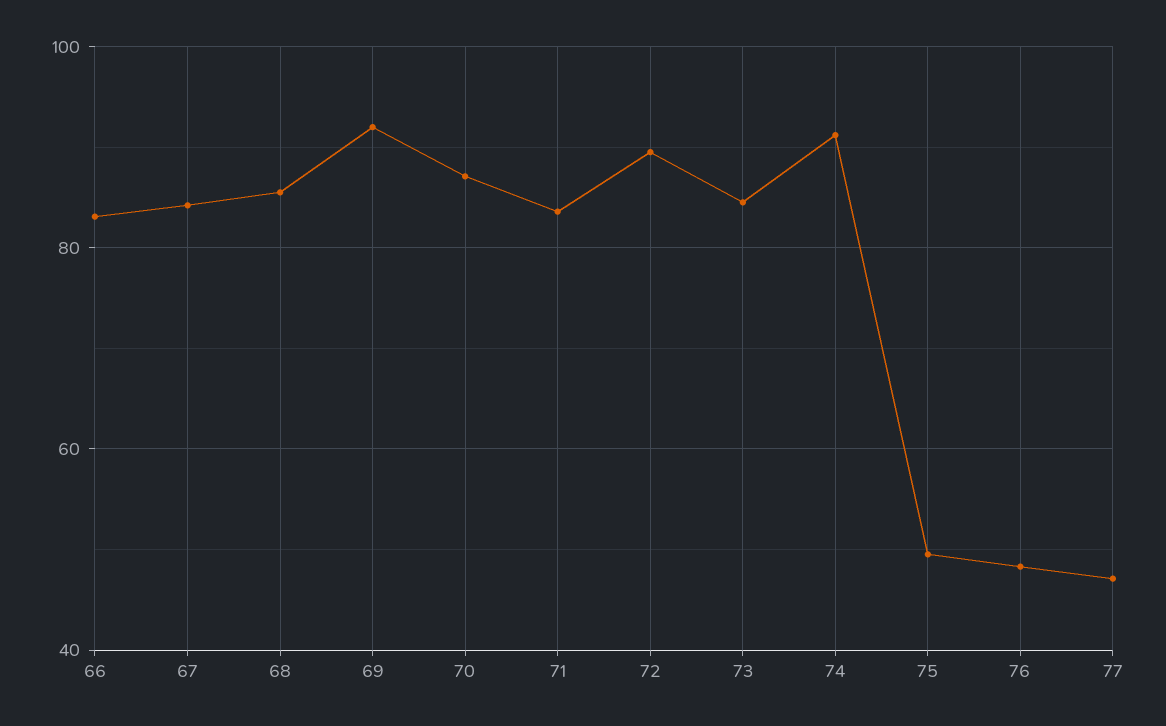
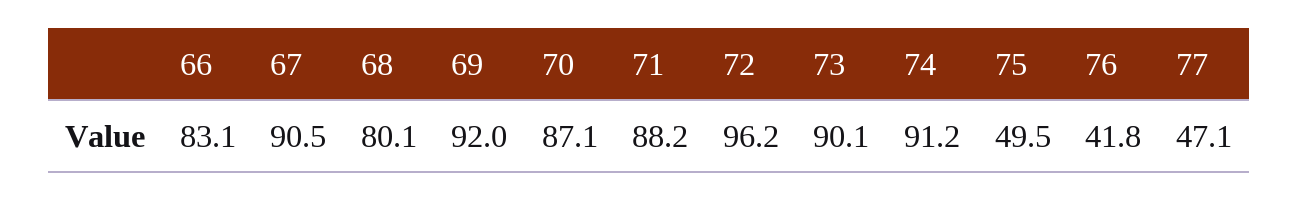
  {
    "66": 83.1,
-   "67": 84,
+   "67": 90.5,
-   "68": 86,
+   "68": 80.1,
    "69": 92,
    "70": 87.1,
-   "71": 84,
+   "71": 88.2,
-   "72": 90,
+   "72": 96.2,
-   "73": 84,
+   "73": 90.1,
    "74": 91.2,
    "75": 49.5,
-   "76": 48,
+   "76": 41.8,
    "77": 47.1
  }

